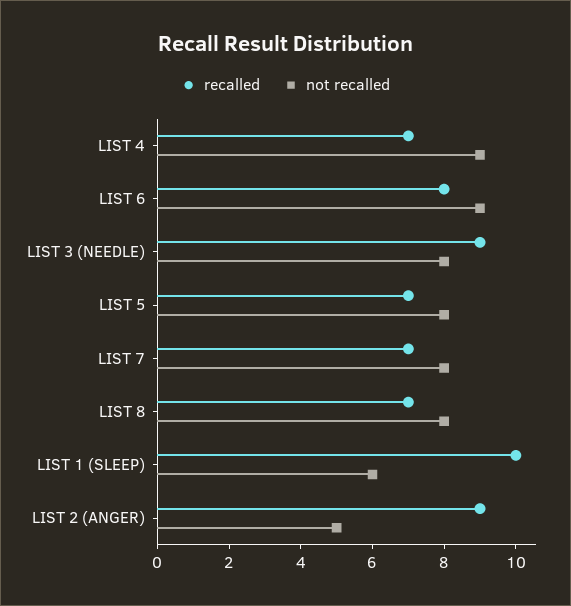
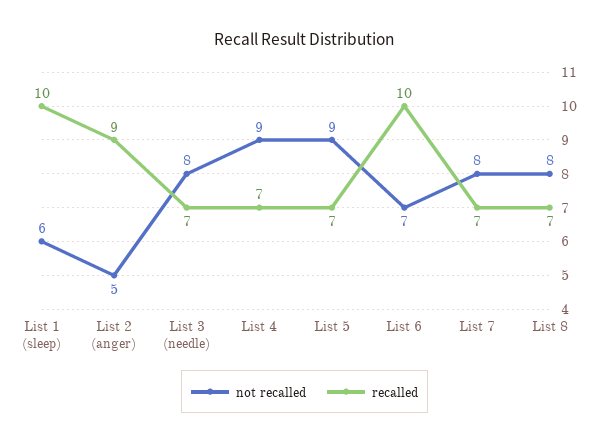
  {
    "recalled": {
      "LIST 4": 7,
-     "LIST 6": 8,
+     "LIST 6": 10,
-     "LIST 3 (NEEDLE)": 9,
+     "LIST 3 (NEEDLE)": 7,
      "LIST 5": 7,
      "LIST 7": 7,
      "LIST 8": 7,
      "LIST 1 (SLEEP)": 10,
      "LIST 2 (ANGER)": 9
    },
    "not recalled": {
      "LIST 4": 9,
-     "LIST 6": 9,
+     "LIST 6": 7,
      "LIST 3 (NEEDLE)": 8,
-     "LIST 5": 8,
+     "LIST 5": 9,
      "LIST 7": 8,
      "LIST 8": 8,
      "LIST 1 (SLEEP)": 6,
      "LIST 2 (ANGER)": 5
    }
  }

